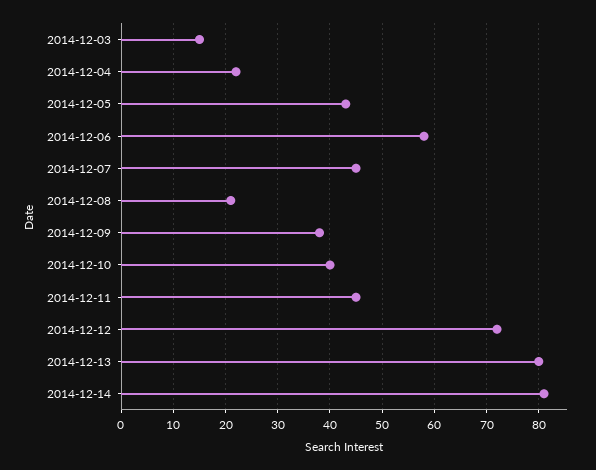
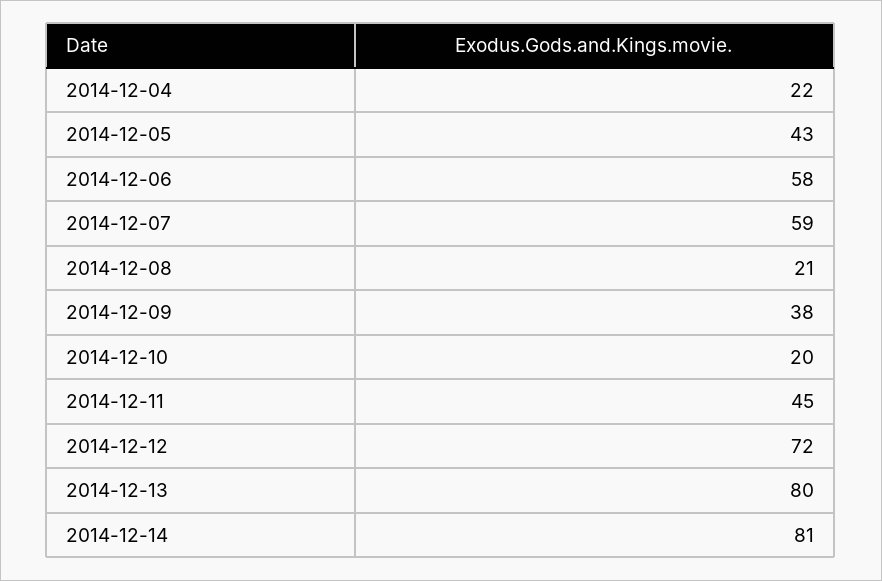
  {
-   "2014-12-03": 15,
    "2014-12-04": 22,
    "2014-12-05": 43,
    "2014-12-06": 58,
-   "2014-12-07": 45,
+   "2014-12-07": 59,
    "2014-12-08": 21,
    "2014-12-09": 38,
-   "2014-12-10": 40,
+   "2014-12-10": 20,
    "2014-12-11": 45,
    "2014-12-12": 72,
    "2014-12-13": 80,
    "2014-12-14": 81
  }

